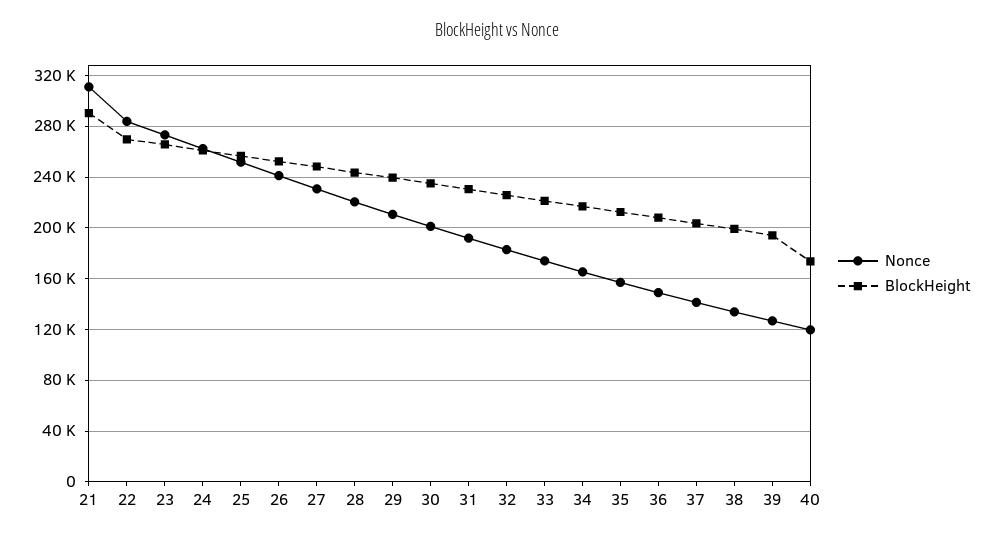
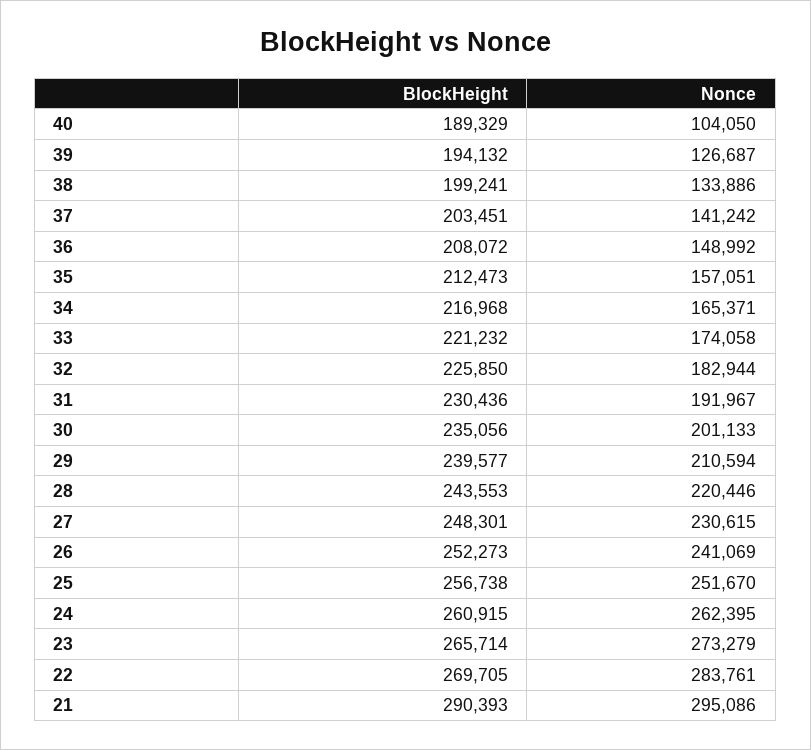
  {
    "Nonce": {
-     "21": 310000,
+     "21": 295086,
      "22": 283761,
      "23": 273279,
      "24": 262395,
      "25": 251670,
      "26": 241069,
      "27": 230615,
      "28": 220446,
      "29": 210594,
      "30": 201133,
      "31": 191967,
      "32": 182944,
      "33": 174058,
      "34": 165371,
      "35": 157051,
      "36": 148992,
      "37": 141242,
      "38": 133886,
      "39": 126687,
-     "40": 120000
+     "40": 104050
    },
    "BlockHeight": {
      "21": 290393,
      "22": 269705,
      "23": 265714,
      "24": 260915,
      "25": 256738,
      "26": 252273,
      "27": 248301,
      "28": 243553,
      "29": 239577,
      "30": 235056,
      "31": 230436,
      "32": 225850,
      "33": 221232,
      "34": 216968,
      "35": 212473,
      "36": 208072,
      "37": 203451,
      "38": 199241,
      "39": 194132,
-     "40": 175000
+     "40": 189329
    }
  }

